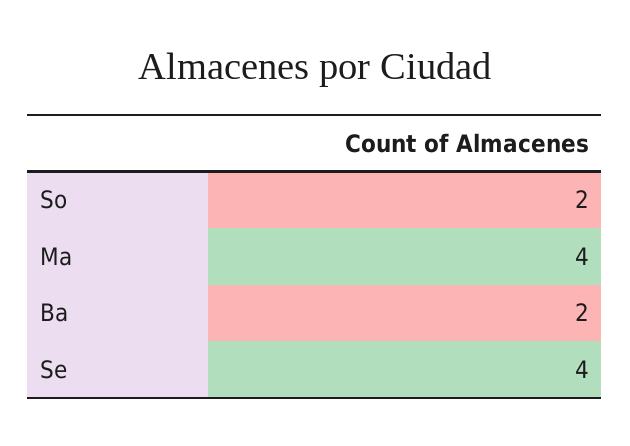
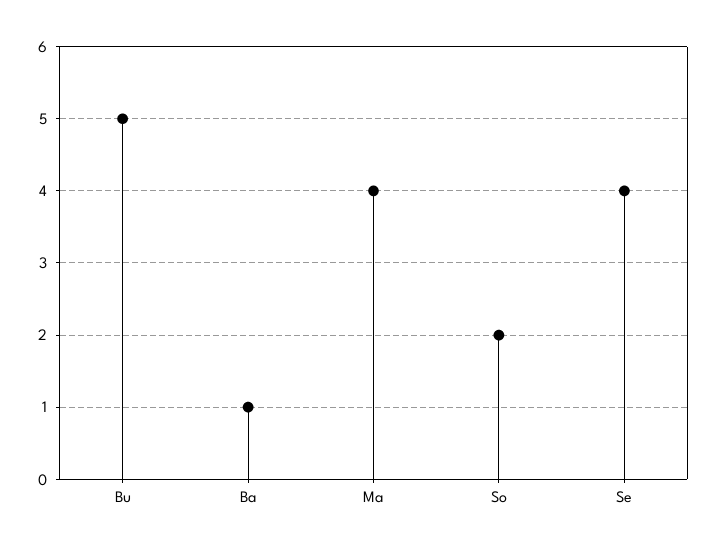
  {
    "So": 2,
    "Ma": 4,
-   "Ba": 2,
+   "Ba": 1,
-   "Se": 4
+   "Se": 4,
+   "Bu": 5
  }

